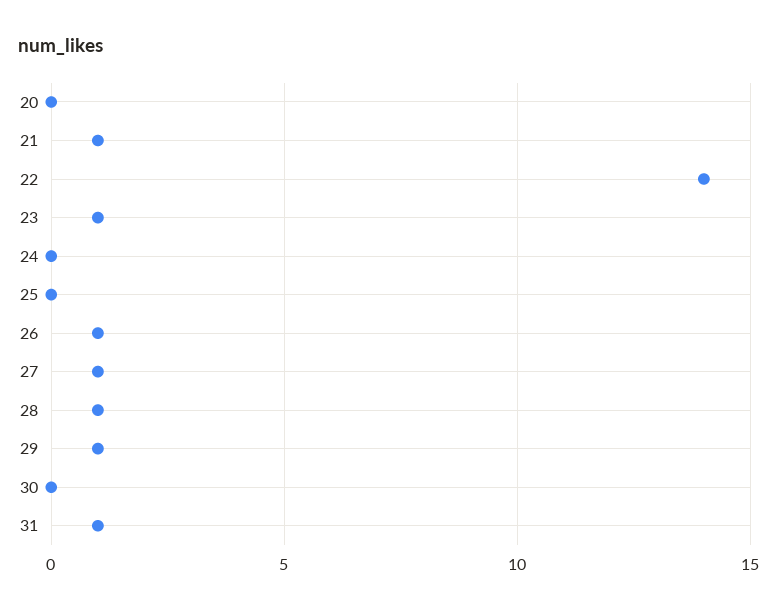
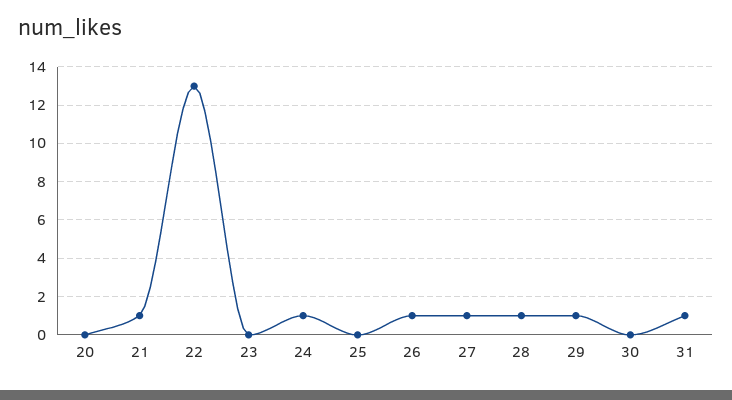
  {
    "20": 0,
    "21": 1,
-   "22": 14,
+   "22": 13,
-   "23": 1,
+   "23": 0,
-   "24": 0,
+   "24": 1,
    "25": 0,
    "26": 1,
    "27": 1,
    "28": 1,
    "29": 1,
    "30": 0,
    "31": 1
  }

